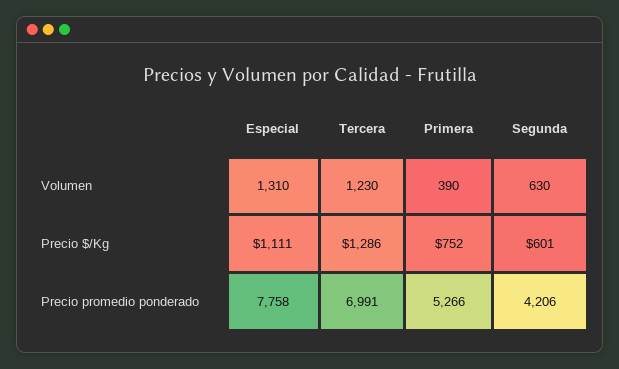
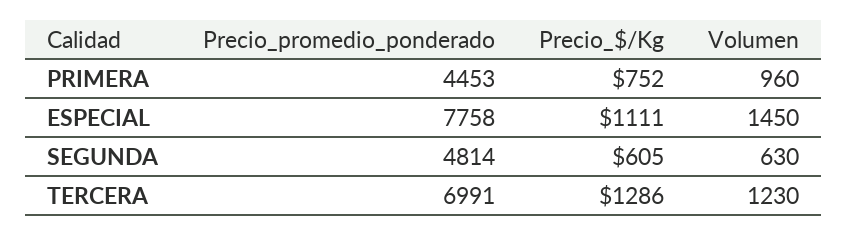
  {
    "Especial": {
-     "Volumen": 1310,
+     "Volumen": 1450,
      "Precio $/Kg": 1111,
      "Precio promedio ponderado": 7758
    },
    "Tercera": {
      "Volumen": 1230,
      "Precio $/Kg": 1286,
      "Precio promedio ponderado": 6991
    },
    "Primera": {
-     "Volumen": 390,
+     "Volumen": 960,
      "Precio $/Kg": 752,
-     "Precio promedio ponderado": 5266
+     "Precio promedio ponderado": 4453
    },
    "Segunda": {
      "Volumen": 630,
-     "Precio $/Kg": 601,
+     "Precio $/Kg": 605,
-     "Precio promedio ponderado": 4206
+     "Precio promedio ponderado": 4814
    }
  }

